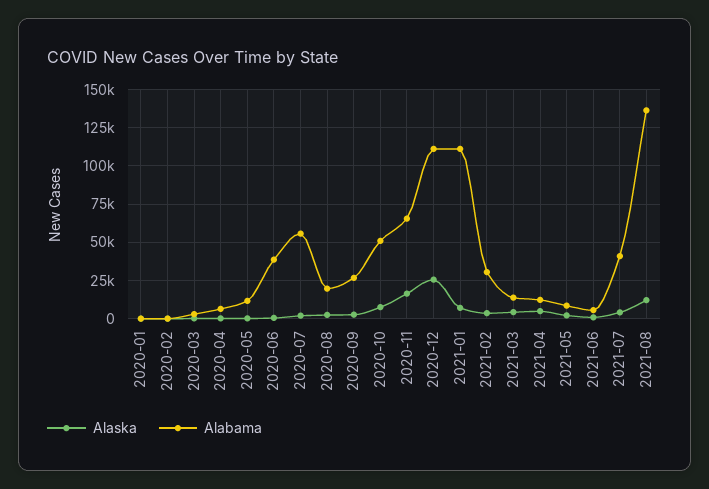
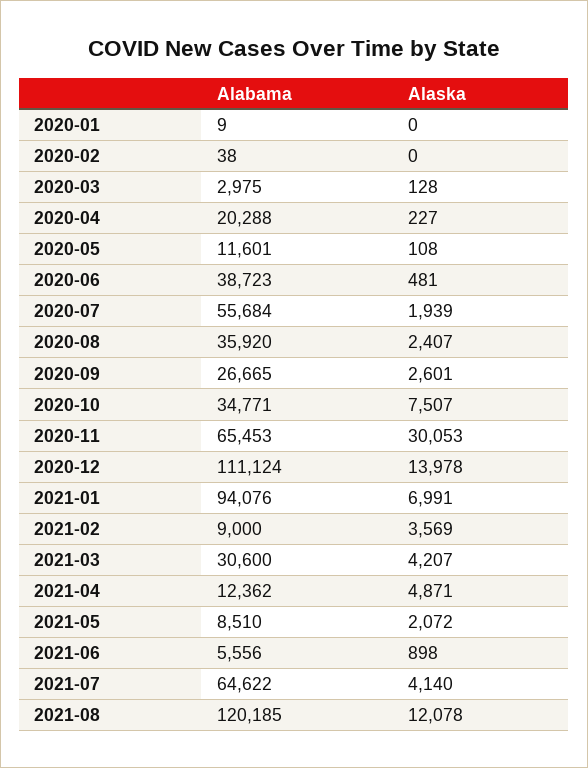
  {
    "Alaska": {
      "2020-01": 0,
      "2020-02": 0,
      "2020-03": 128,
      "2020-04": 227,
      "2020-05": 108,
      "2020-06": 481,
      "2020-07": 1939,
      "2020-08": 2407,
      "2020-09": 2601,
      "2020-10": 7507,
-     "2020-11": 15000,
+     "2020-11": 30053,
-     "2020-12": 25000,
+     "2020-12": 13978,
      "2021-01": 6991,
      "2021-02": 3569,
      "2021-03": 4207,
      "2021-04": 4871,
      "2021-05": 2072,
      "2021-06": 898,
      "2021-07": 4140,
      "2021-08": 12078
    },
    "Alabama": {
      "2020-01": 9,
      "2020-02": 38,
      "2020-03": 2975,
-     "2020-04": 5000,
+     "2020-04": 20288,
      "2020-05": 11601,
      "2020-06": 38723,
      "2020-07": 55684,
-     "2020-08": 20000,
+     "2020-08": 35920,
      "2020-09": 26665,
-     "2020-10": 50000,
+     "2020-10": 34771,
      "2020-11": 65453,
      "2020-12": 111124,
-     "2021-01": 110000,
+     "2021-01": 94076,
-     "2021-02": 30000,
+     "2021-02": 9000,
-     "2021-03": 15000,
+     "2021-03": 30600,
      "2021-04": 12362,
      "2021-05": 8510,
      "2021-06": 5556,
-     "2021-07": 40000,
+     "2021-07": 64622,
-     "2021-08": 135000
+     "2021-08": 120185
    }
  }

